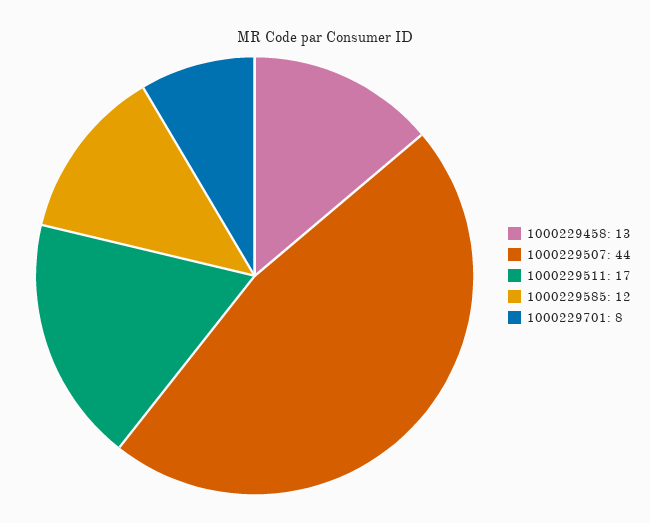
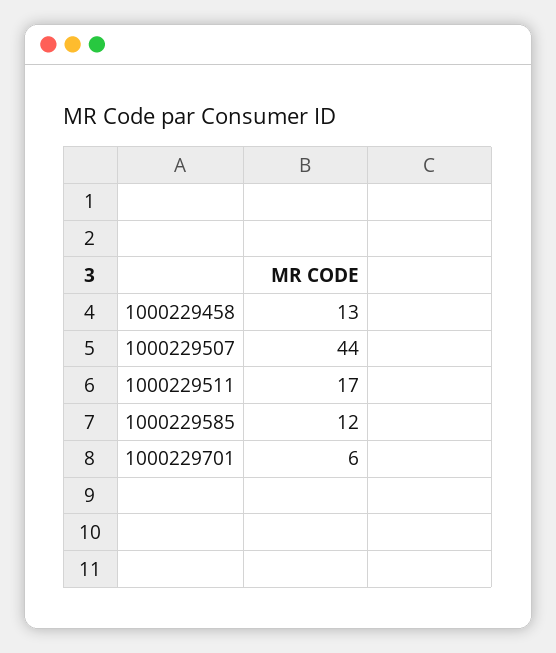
  {
    "1000229458": 13,
    "1000229507": 44,
    "1000229511": 17,
    "1000229585": 12,
-   "1000229701": 8
+   "1000229701": 6
  }

